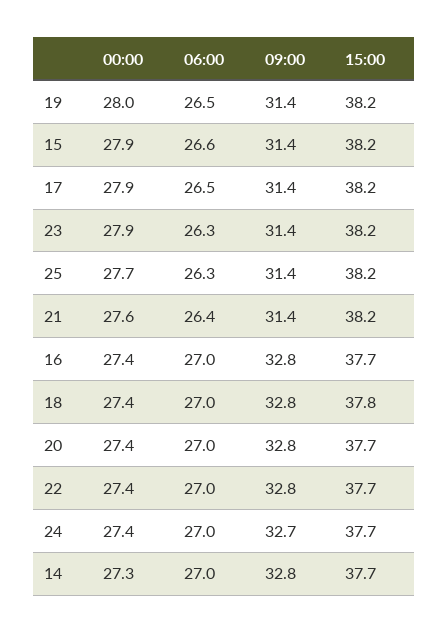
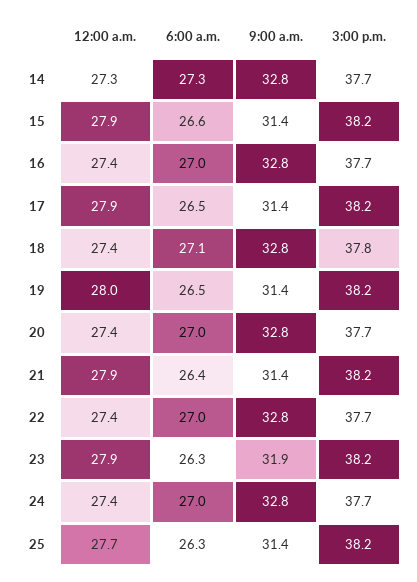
  {
    "00:00": {
      "19": 28,
      "15": 27.9,
      "17": 27.9,
      "23": 27.9,
      "25": 27.7,
-     "21": 27.6,
+     "21": 27.9,
      "16": 27.4,
      "18": 27.4,
      "20": 27.4,
      "22": 27.4,
      "24": 27.4,
      "14": 27.3
    },
    "06:00": {
      "19": 26.5,
      "15": 26.6,
      "17": 26.5,
      "23": 26.3,
      "25": 26.3,
      "21": 26.4,
      "16": 27,
-     "18": 27,
+     "18": 27.1,
      "20": 27,
      "22": 27,
      "24": 27,
-     "14": 27
+     "14": 27.3
    },
    "09:00": {
      "19": 31.4,
      "15": 31.4,
      "17": 31.4,
-     "23": 31.4,
+     "23": 31.9,
      "25": 31.4,
      "21": 31.4,
      "16": 32.8,
      "18": 32.8,
      "20": 32.8,
      "22": 32.8,
-     "24": 32.7,
+     "24": 32.8,
      "14": 32.8
    },
    "15:00": {
      "19": 38.2,
      "15": 38.2,
      "17": 38.2,
      "23": 38.2,
      "25": 38.2,
      "21": 38.2,
      "16": 37.7,
      "18": 37.8,
      "20": 37.7,
      "22": 37.7,
      "24": 37.7,
      "14": 37.7
    }
  }

